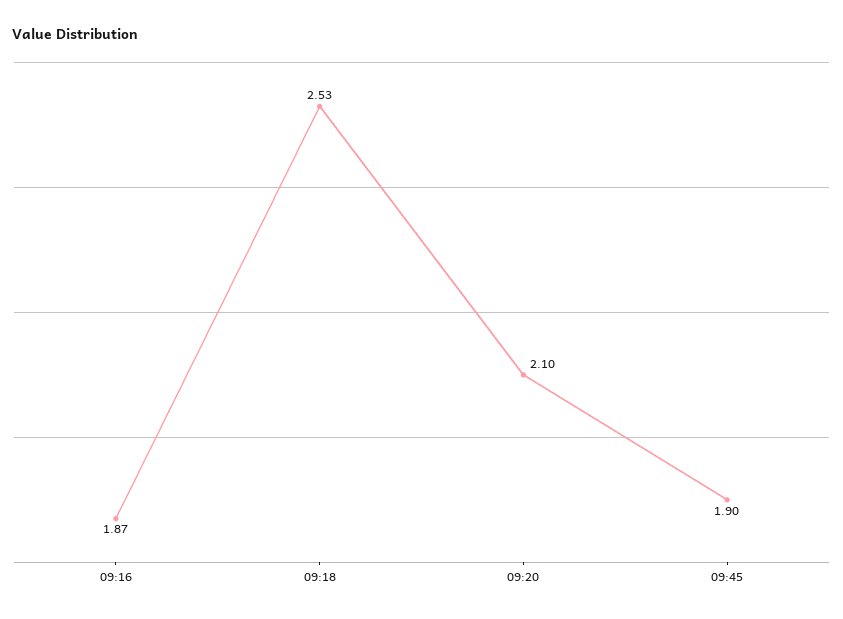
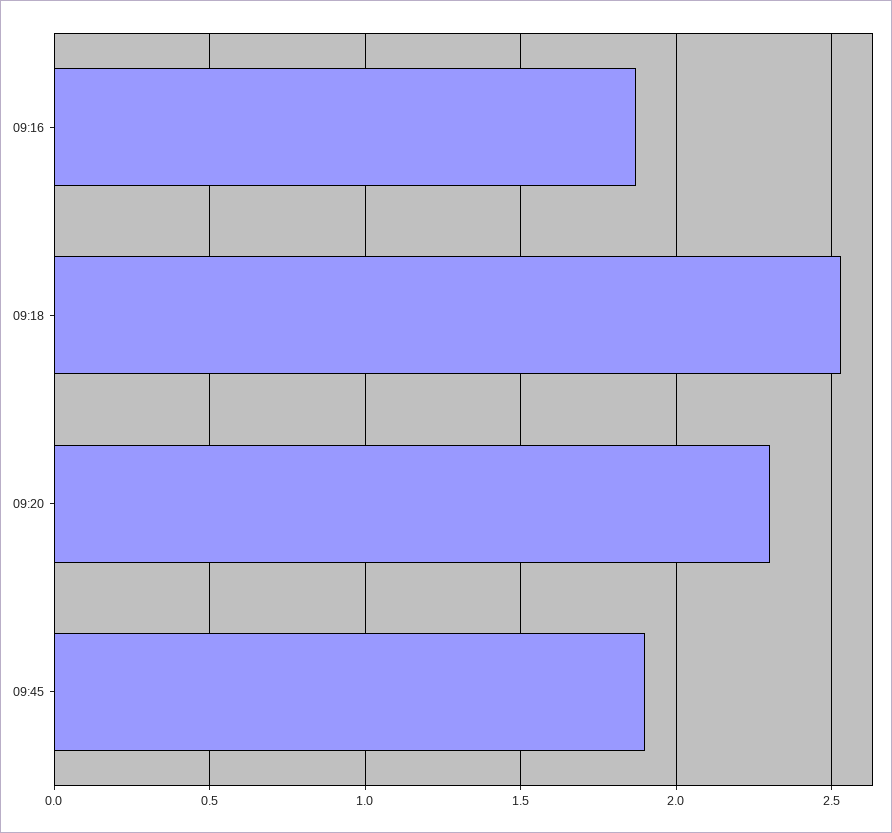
  {
    "09:16": 1.87,
    "09:18": 2.53,
-   "09:20": 2.1,
+   "09:20": 2.3,
    "09:45": 1.9
  }

